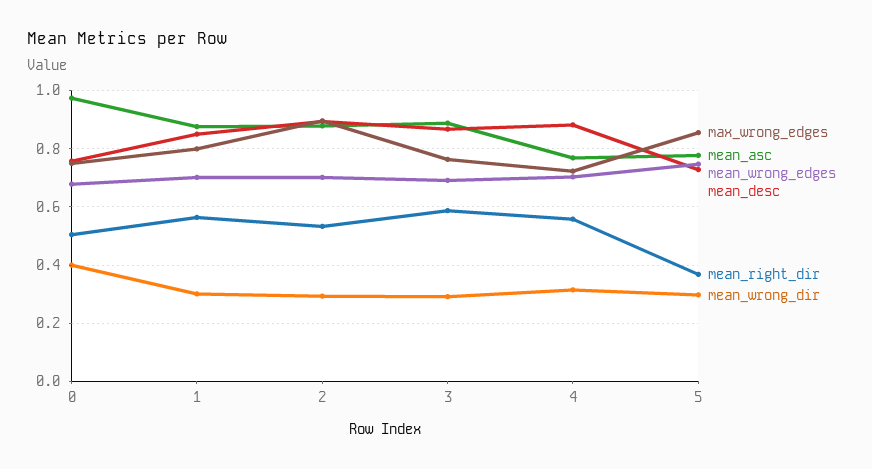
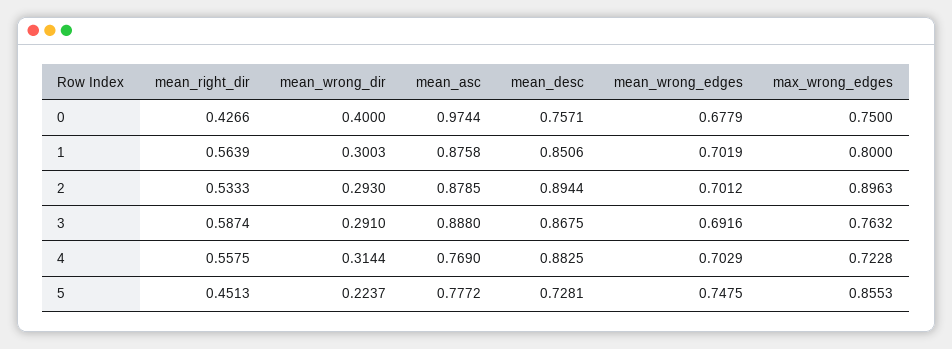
  {
    "max_wrong_edges": {
      "0": 0.75,
      "1": 0.8,
      "2": 0.8963,
      "3": 0.7632,
      "4": 0.7228,
      "5": 0.8553
    },
    "mean_asc": {
      "0": 0.9744,
      "1": 0.8758,
      "2": 0.8785,
      "3": 0.888,
      "4": 0.769,
      "5": 0.7772
    },
    "mean_wrong_edges": {
      "0": 0.6779,
      "1": 0.7019,
      "2": 0.7012,
      "3": 0.6916,
      "4": 0.7029,
      "5": 0.7475
    },
    "mean_desc": {
      "0": 0.7571,
      "1": 0.8506,
      "2": 0.8944,
      "3": 0.8675,
      "4": 0.8825,
      "5": 0.7281
    },
    "mean_right_dir": {
-     "0": 0.5,
+     "0": 0.4266,
      "1": 0.5639,
      "2": 0.5333,
      "3": 0.5874,
      "4": 0.5575,
-     "5": 0.375
+     "5": 0.4513
    },
    "mean_wrong_dir": {
      "0": 0.4,
      "1": 0.3003,
      "2": 0.293,
      "3": 0.291,
      "4": 0.3144,
-     "5": 0.3
+     "5": 0.2237
    }
  }

